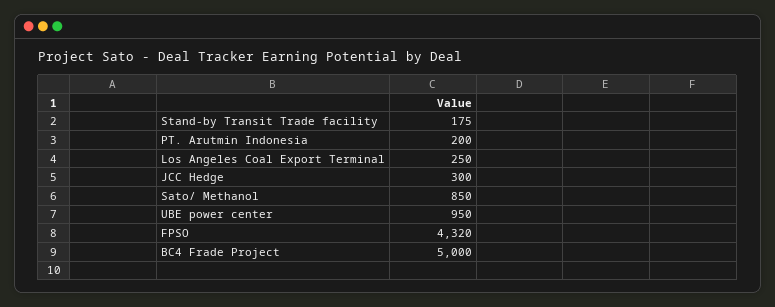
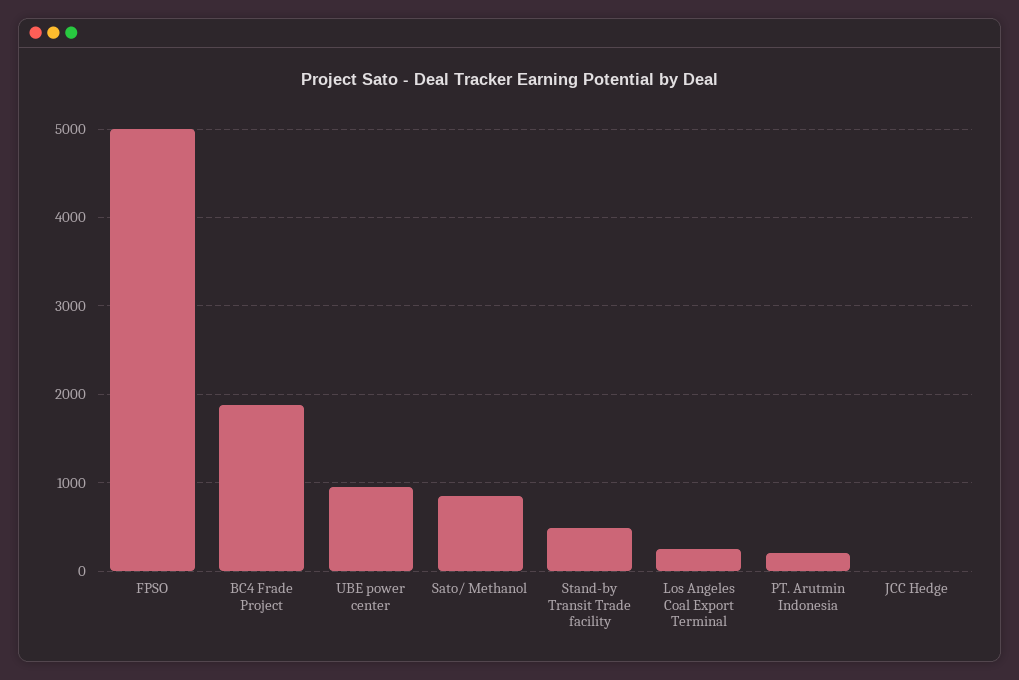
  {
-   "Stand-by Transit Trade facility": 175,
+   "Stand-by Transit Trade facility": 500,
    "PT. Arutmin Indonesia": 200,
    "Los Angeles Coal Export Terminal": 250,
-   "JCC Hedge": 300,
+   "JCC Hedge": 0,
    "Sato/ Methanol": 850,
    "UBE power center": 950,
-   "FPSO": 4320,
+   "FPSO": 5000,
-   "BC4 Frade Project": 5000
+   "BC4 Frade Project": 1900
  }

